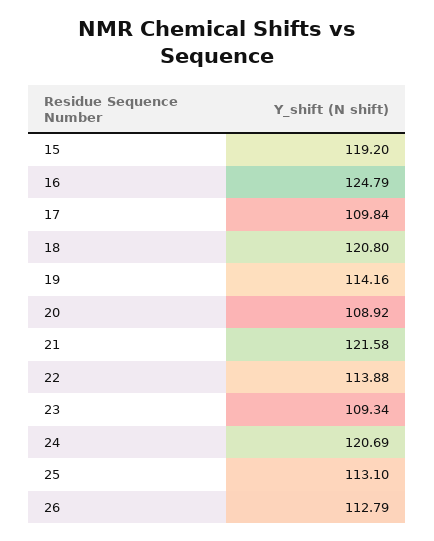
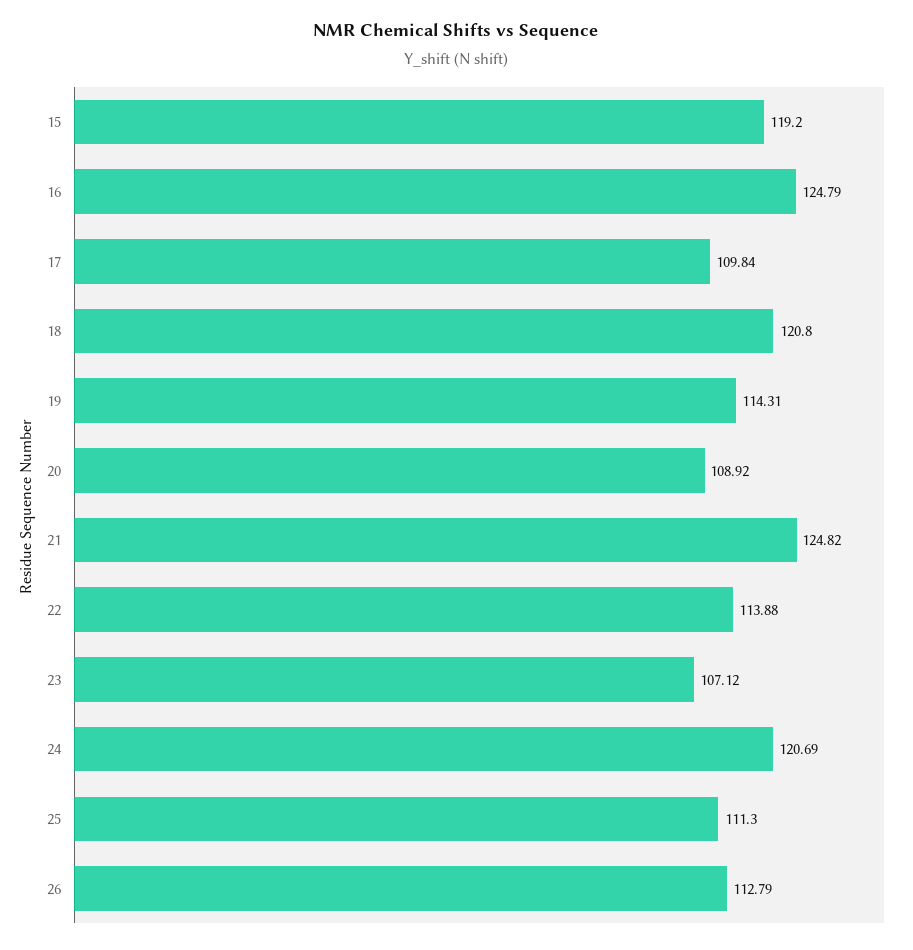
  {
    "15": 119.2,
    "16": 124.79,
    "17": 109.84,
    "18": 120.8,
-   "19": 114.16,
+   "19": 114.31,
    "20": 108.92,
-   "21": 121.58,
+   "21": 124.82,
    "22": 113.88,
-   "23": 109.34,
+   "23": 107.12,
    "24": 120.69,
-   "25": 113.1,
+   "25": 111.3,
    "26": 112.79
  }

